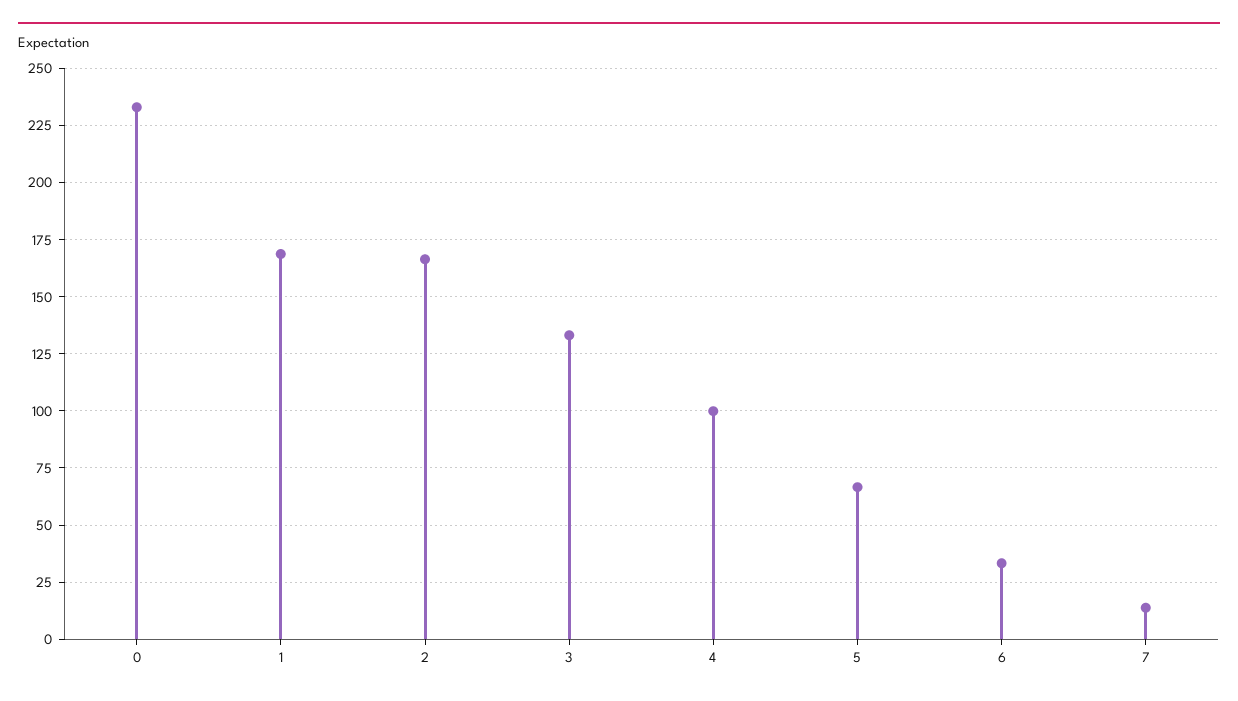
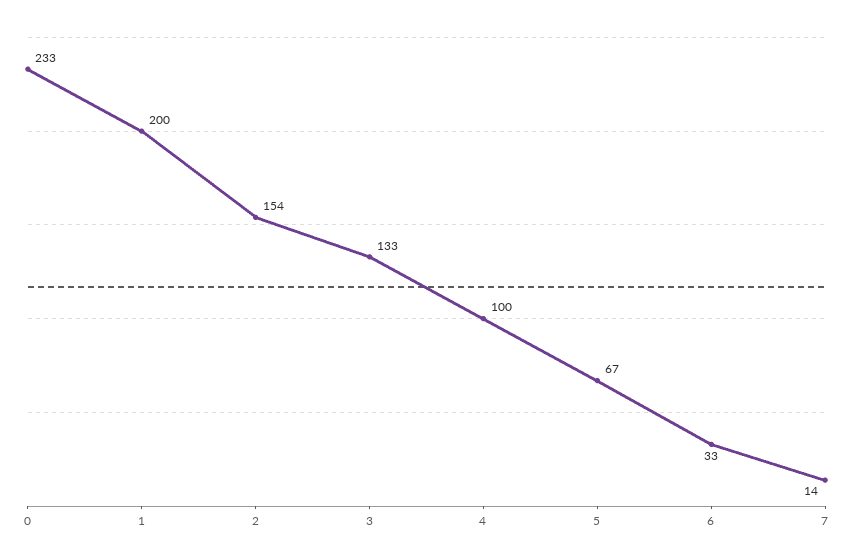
  {
    "0": 233,
-   "1": 170,
+   "1": 200,
-   "2": 165,
+   "2": 154,
    "3": 133,
    "4": 100,
    "5": 67,
    "6": 33,
    "7": 14
  }

